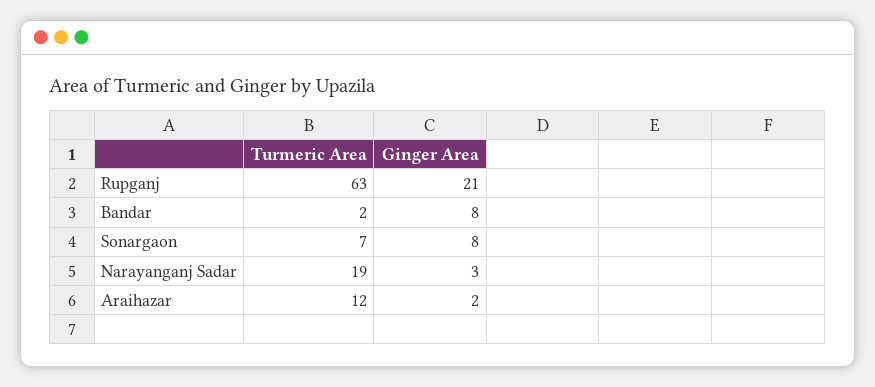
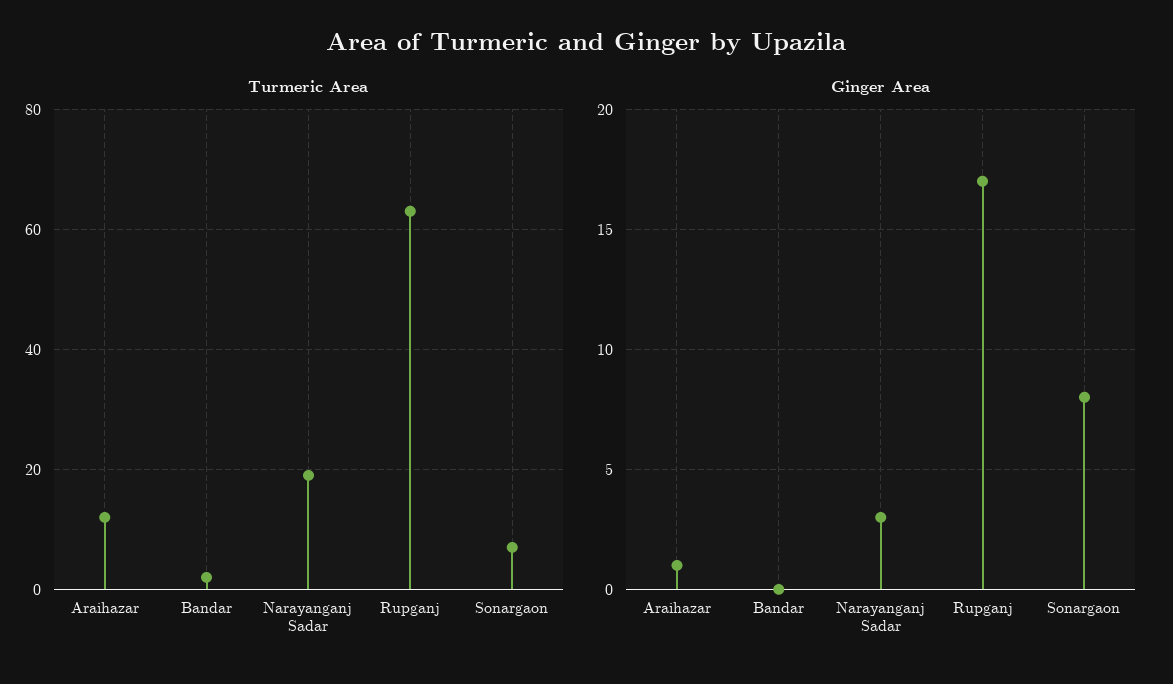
  {
    "Turmeric Area": {
      "Rupganj": 63,
      "Bandar": 2,
      "Sonargaon": 7,
      "Narayanganj Sadar": 19,
      "Araihazar": 12
    },
    "Ginger Area": {
-     "Rupganj": 21,
+     "Rupganj": 17,
-     "Bandar": 8,
+     "Bandar": 0,
      "Sonargaon": 8,
      "Narayanganj Sadar": 3,
-     "Araihazar": 2
+     "Araihazar": 1
    }
  }

